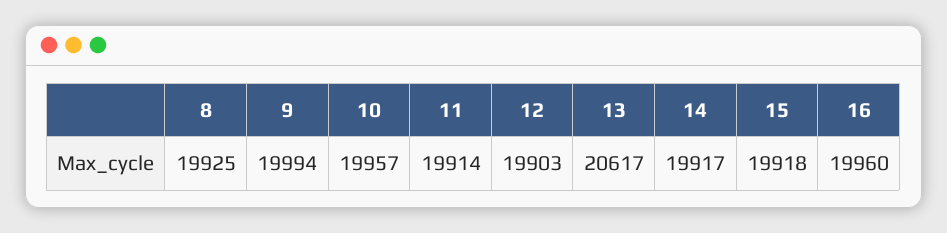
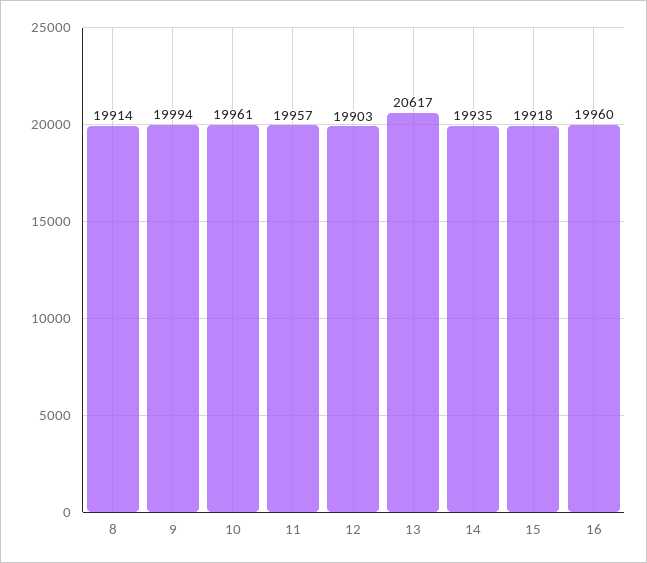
  {
-   "8": 19925,
+   "8": 19914,
    "9": 19994,
-   "10": 19957,
+   "10": 19961,
-   "11": 19914,
+   "11": 19957,
    "12": 19903,
    "13": 20617,
-   "14": 19917,
+   "14": 19935,
    "15": 19918,
    "16": 19960
  }

